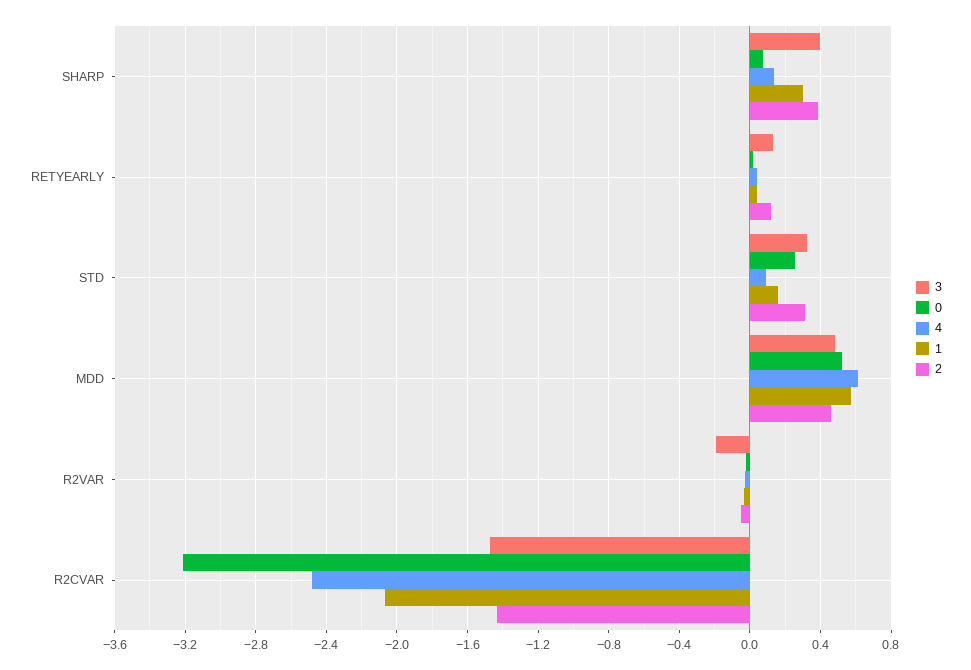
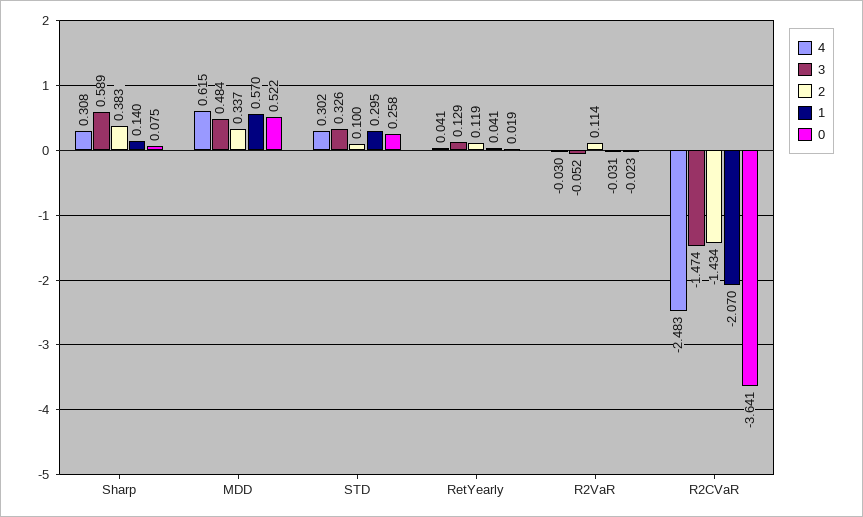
  {
    "3": {
-     "SHARP": 0.4,
+     "SHARP": 0.589,
      "RETYEARLY": 0.129,
      "STD": 0.326,
      "MDD": 0.484,
-     "R2VAR": -0.2,
+     "R2VAR": -0.052,
      "R2CVAR": -1.474
    },
    "0": {
      "SHARP": 0.075,
      "RETYEARLY": 0.019,
      "STD": 0.258,
      "MDD": 0.522,
      "R2VAR": -0.023,
-     "R2CVAR": -3.2
+     "R2CVAR": -3.641
    },
    "4": {
-     "SHARP": 0.15,
+     "SHARP": 0.308,
      "RETYEARLY": 0.041,
-     "STD": 0.1,
+     "STD": 0.302,
      "MDD": 0.615,
      "R2VAR": -0.03,
      "R2CVAR": -2.483
    },
    "1": {
-     "SHARP": 0.3,
+     "SHARP": 0.14,
      "RETYEARLY": 0.041,
-     "STD": 0.15,
+     "STD": 0.295,
      "MDD": 0.57,
      "R2VAR": -0.031,
      "R2CVAR": -2.07
    },
    "2": {
      "SHARP": 0.383,
      "RETYEARLY": 0.119,
-     "STD": 0.3,
+     "STD": 0.1,
-     "MDD": 0.45,
+     "MDD": 0.337,
-     "R2VAR": -0.05,
+     "R2VAR": 0.114,
      "R2CVAR": -1.434
    }
  }

